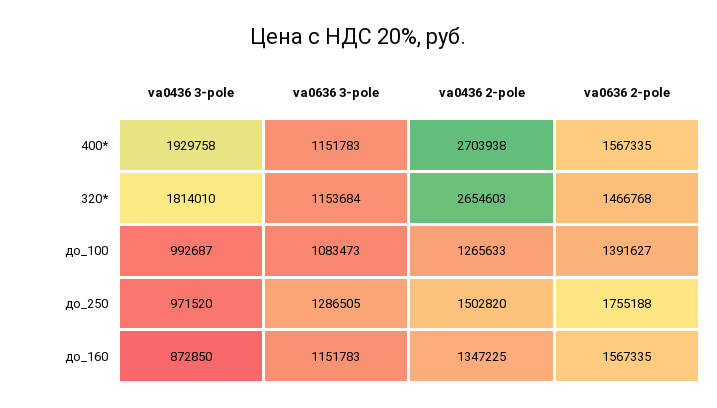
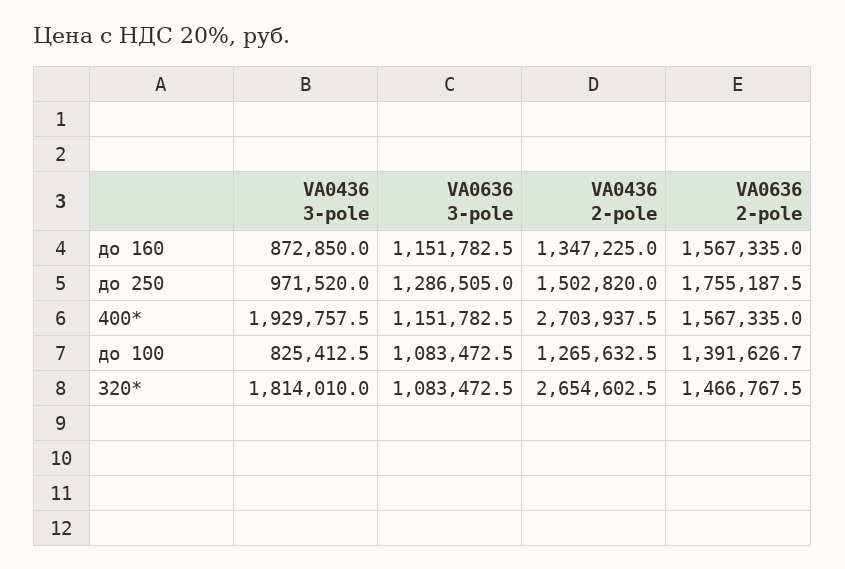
  {
    "va0436 3-pole": {
      "400*": 1929757.5,
      "320*": 1814010,
-     "до_100": 992687,
+     "до_100": 825412.5,
      "до_250": 971520,
      "до_160": 872850
    },
    "va0636 3-pole": {
      "400*": 1151782.5,
-     "320*": 1153684,
+     "320*": 1083472.5,
      "до_100": 1083472.5,
      "до_250": 1286505,
      "до_160": 1151782.5
    },
    "va0436 2-pole": {
      "400*": 2703937.5,
      "320*": 2654602.5,
      "до_100": 1265632.5,
      "до_250": 1502820,
      "до_160": 1347225
    },
    "va0636 2-pole": {
      "400*": 1567335,
      "320*": 1466767.5,
      "до_100": 1391626.7,
      "до_250": 1755187.5,
      "до_160": 1567335
    }
  }

